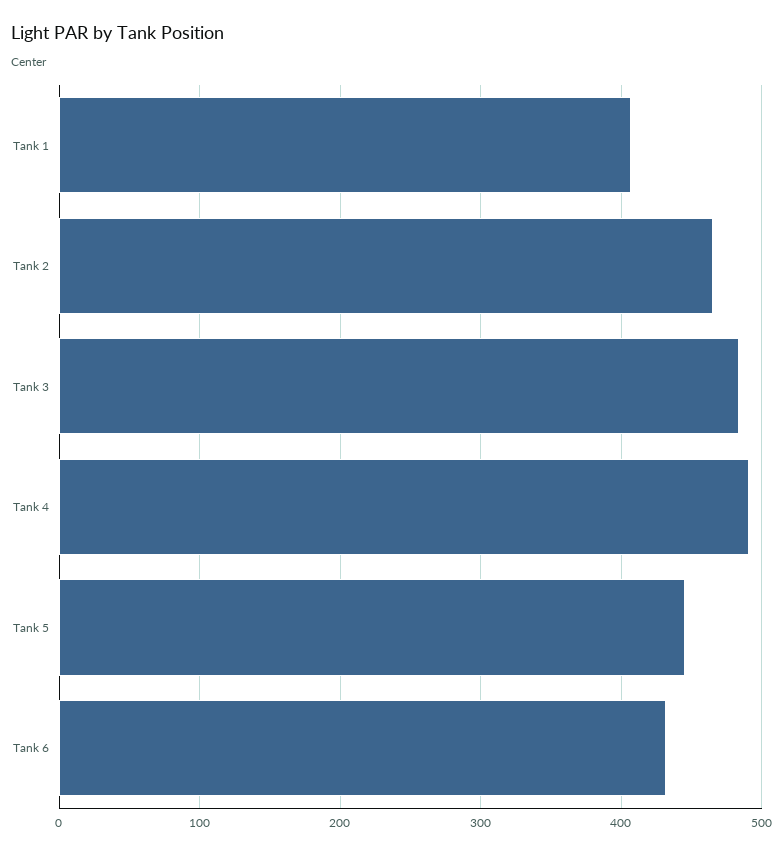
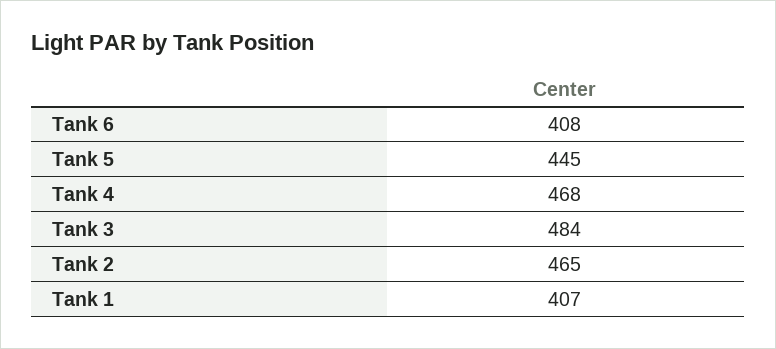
  {
    "Tank 1": 407,
    "Tank 2": 465,
    "Tank 3": 484,
-   "Tank 4": 490,
+   "Tank 4": 468,
    "Tank 5": 445,
-   "Tank 6": 430
+   "Tank 6": 408
  }

